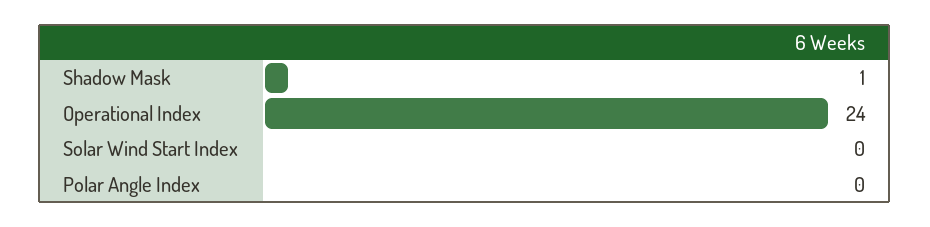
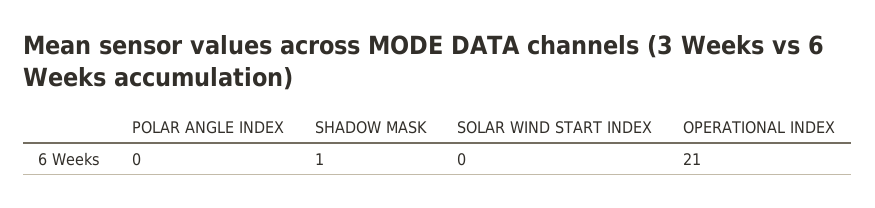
  {
    "Shadow Mask": 1,
-   "Operational Index": 24,
+   "Operational Index": 21,
    "Solar Wind Start Index": 0,
    "Polar Angle Index": 0
  }

